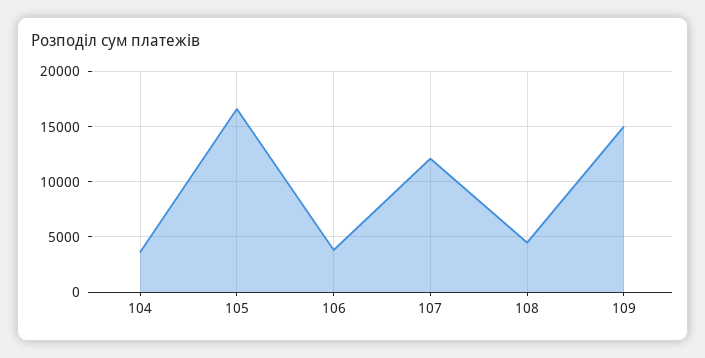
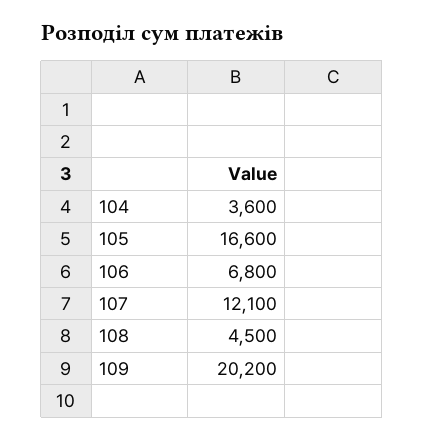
  {
    "104": 3600,
    "105": 16600,
-   "106": 4000,
+   "106": 6800,
    "107": 12100,
    "108": 4500,
-   "109": 15000
+   "109": 20200
  }

